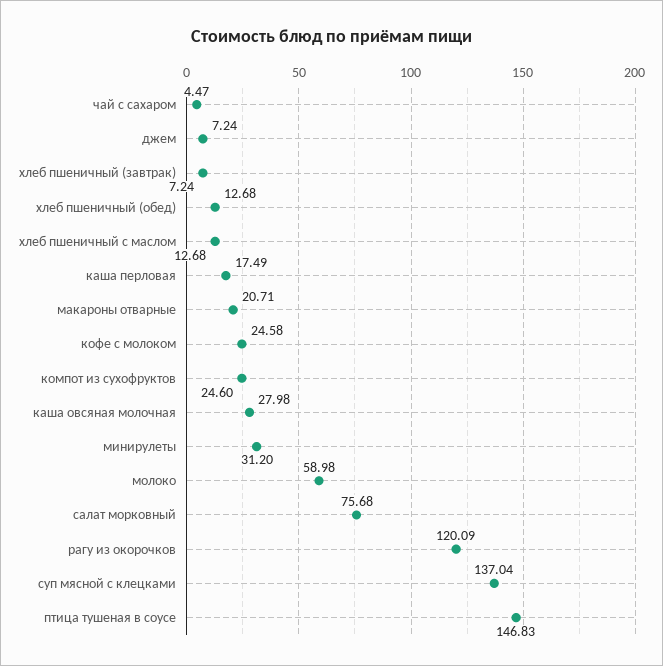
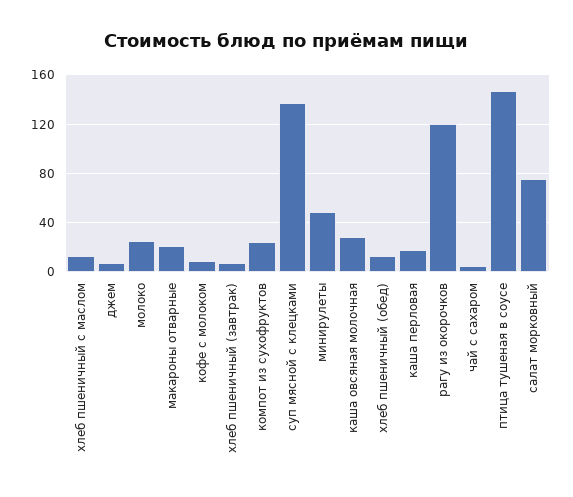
  {
    "чай с сахаром": 4.47,
    "джем": 7.24,
    "хлеб пшеничный (завтрак)": 7.24,
    "хлеб пшеничный (обед)": 12.68,
    "хлеб пшеничный с маслом": 12.68,
    "каша перловая": 17.49,
    "макароны отварные": 20.71,
-   "кофе с молоком": 24.58,
+   "кофе с молоком": 10,
    "компот из сухофруктов": 24.6,
    "каша овсяная молочная": 27.98,
-   "минирулеты": 31.2,
+   "минирулеты": 50,
-   "молоко": 58.98,
+   "молоко": 25,
    "салат морковный": 75.68,
    "рагу из окорочков": 120.09,
    "суп мясной с клецками": 137.04,
    "птица тушеная в соусе": 146.83
  }

